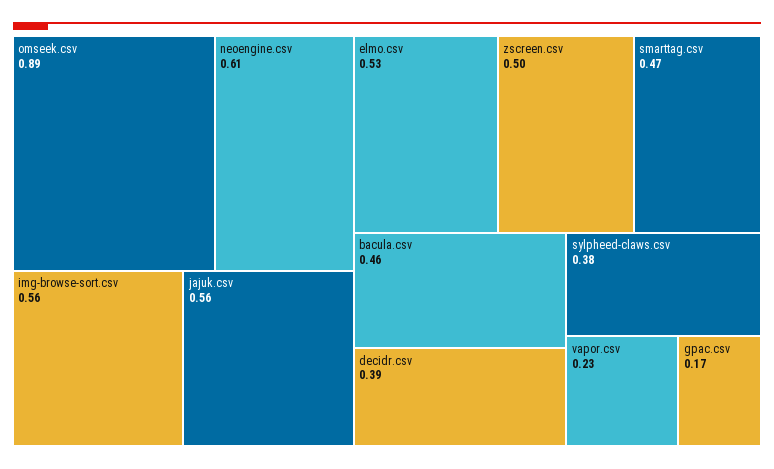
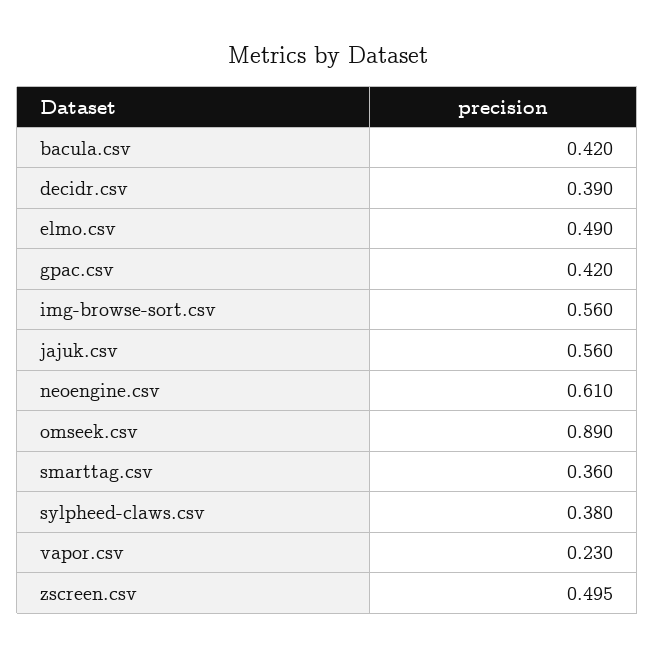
  {
    "omseek.csv": 0.89,
    "neoengine.csv": 0.61,
    "img-browse-sort.csv": 0.56,
    "jajuk.csv": 0.56,
-   "elmo.csv": 0.53,
+   "elmo.csv": 0.49,
    "zscreen.csv": 0.495,
-   "smarttag.csv": 0.47,
+   "smarttag.csv": 0.36,
-   "bacula.csv": 0.46,
+   "bacula.csv": 0.42,
    "decidr.csv": 0.39,
    "sylpheed-claws.csv": 0.38,
    "vapor.csv": 0.23,
-   "gpac.csv": 0.17
+   "gpac.csv": 0.42
  }

